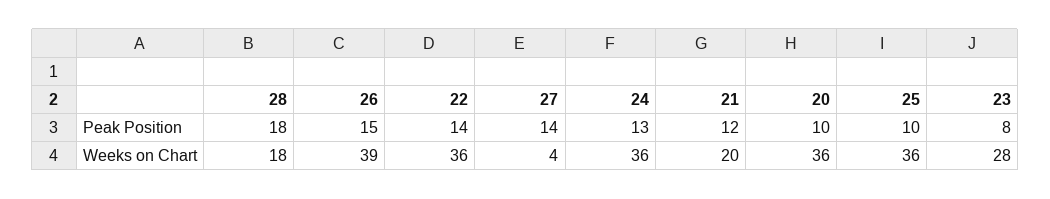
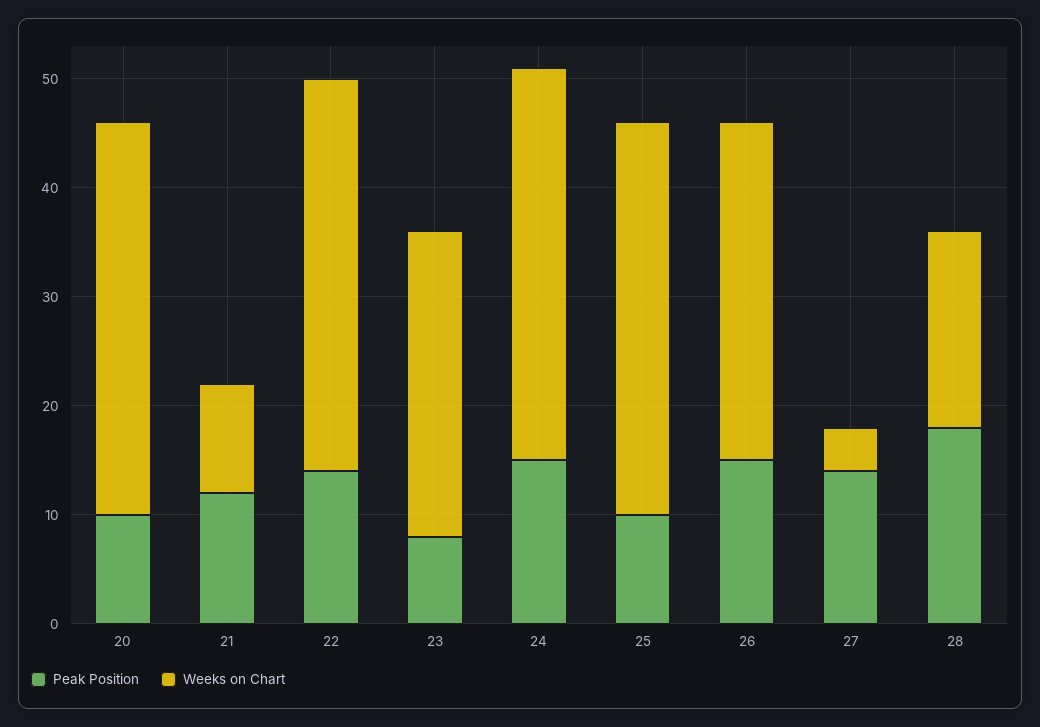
  {
    "Peak Position": {
      "28": 18,
      "26": 15,
      "22": 14,
      "27": 14,
-     "24": 13,
+     "24": 15,
      "21": 12,
      "20": 10,
      "25": 10,
      "23": 8
    },
    "Weeks on Chart": {
      "28": 18,
-     "26": 39,
+     "26": 31,
      "22": 36,
      "27": 4,
      "24": 36,
-     "21": 20,
+     "21": 10,
      "20": 36,
      "25": 36,
      "23": 28
    }
  }

